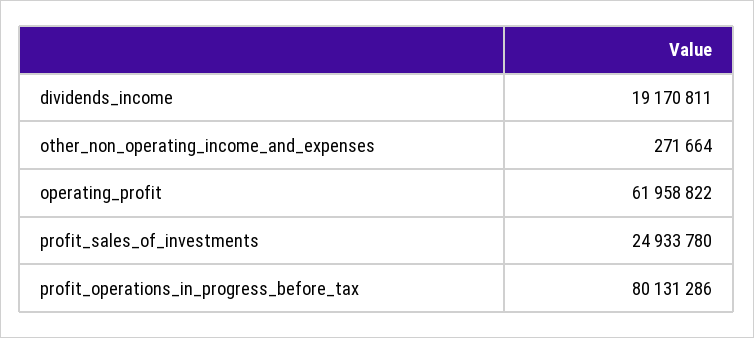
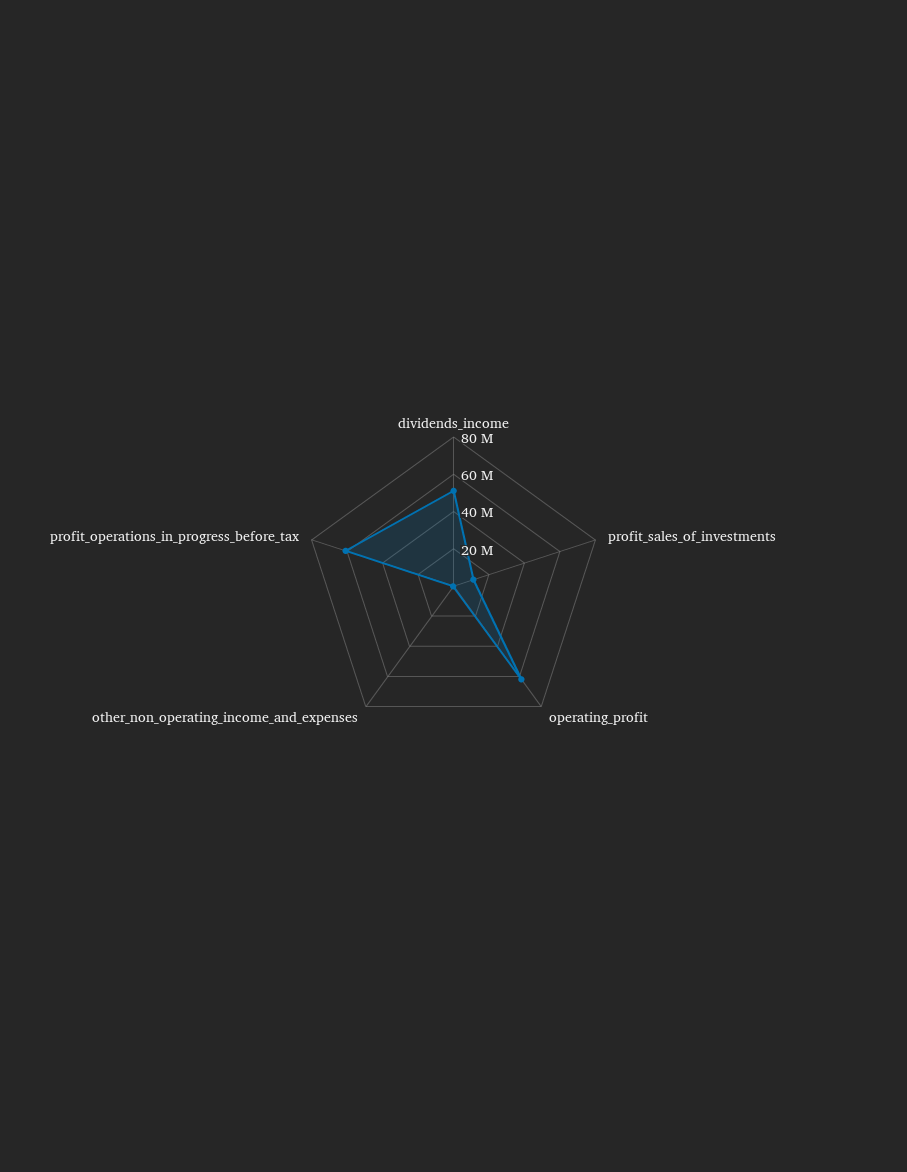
  {
-   "dividends_income": 19170811,
+   "dividends_income": 50000000,
    "other_non_operating_income_and_expenses": 271664,
    "operating_profit": 61958822,
-   "profit_sales_of_investments": 24933780,
+   "profit_sales_of_investments": 10000000,
-   "profit_operations_in_progress_before_tax": 80131286
+   "profit_operations_in_progress_before_tax": 60000000
  }

